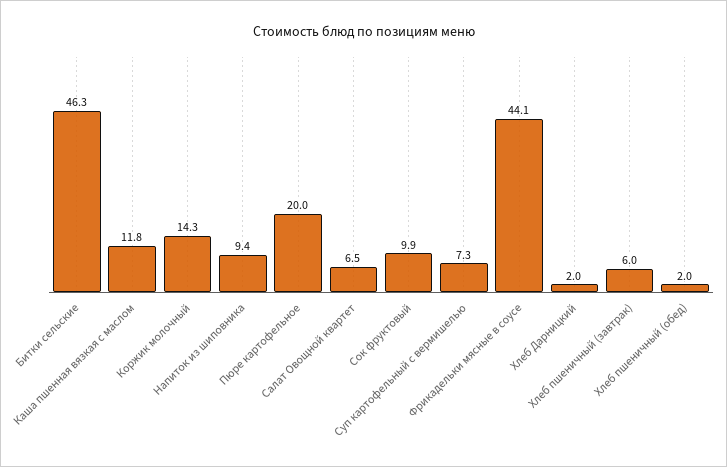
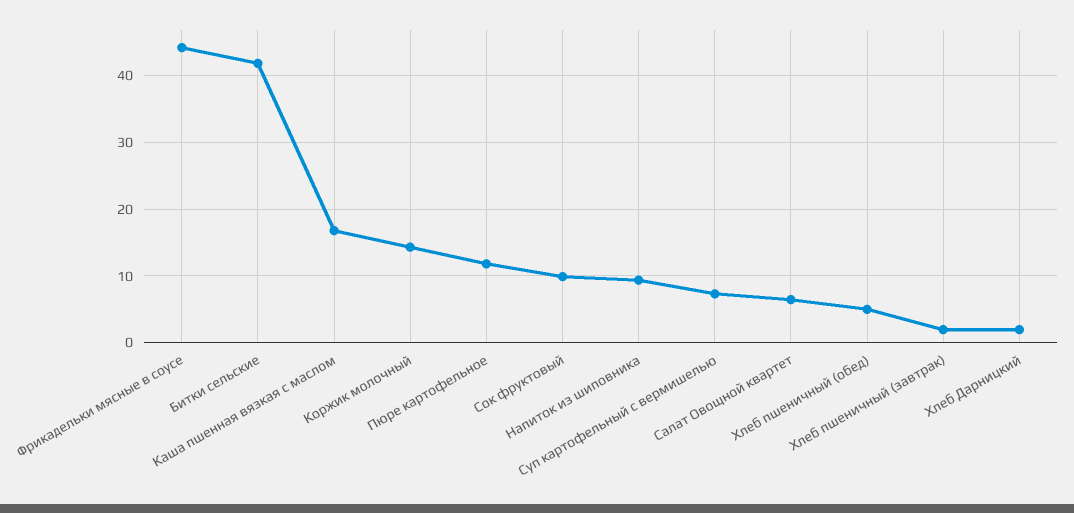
  {
-   "Битки сельские": 46.3,
+   "Битки сельские": 42,
-   "Каша пшенная вязкая с маслом": 11.8,
+   "Каша пшенная вязкая с маслом": 17,
    "Коржик молочный": 14.3,
    "Напиток из шиповника": 9.4,
-   "Пюре картофельное": 20,
+   "Пюре картофельное": 12,
    "Салат Овощной квартет": 6.5,
    "Сок фруктовый": 9.9,
    "Суп картофельный с вермишелью": 7.3,
    "Фрикадельки мясные в соусе": 44.1,
    "Хлеб Дарницкий": 2,
-   "Хлеб пшеничный (завтрак)": 6,
+   "Хлеб пшеничный (завтрак)": 2,
-   "Хлеб пшеничный (обед)": 2
+   "Хлеб пшеничный (обед)": 5
  }

